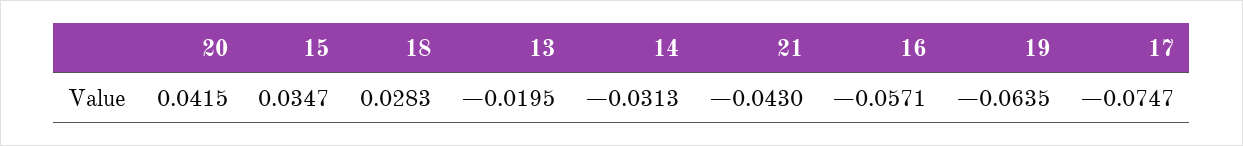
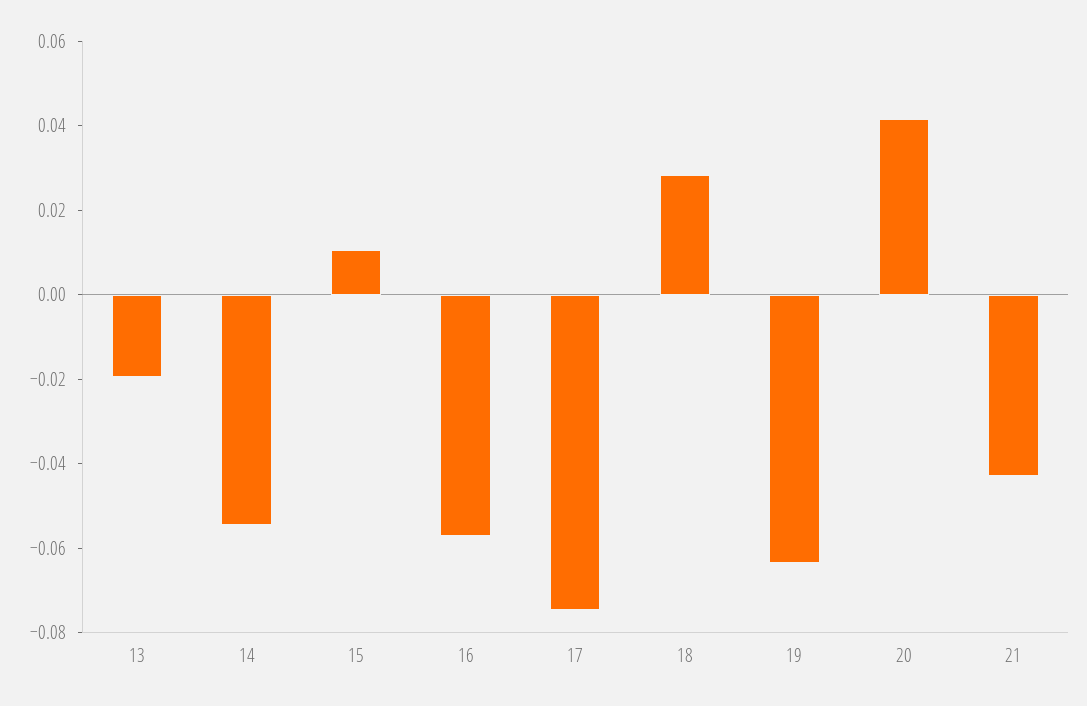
  {
    "20": 0.0415,
-   "15": 0.0347,
+   "15": 0.01,
    "18": 0.0283,
    "13": -0.0195,
-   "14": -0.0313,
+   "14": -0.055,
    "21": -0.043,
    "16": -0.0571,
    "19": -0.0635,
    "17": -0.0747
  }

